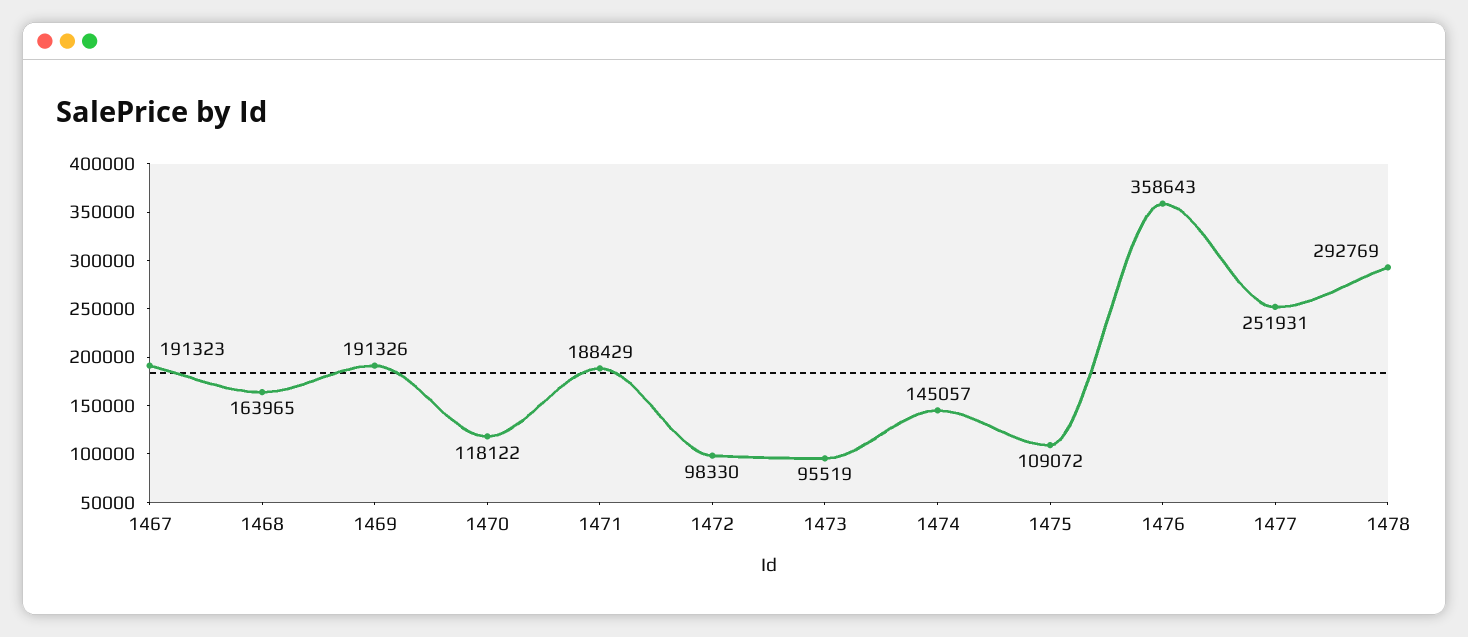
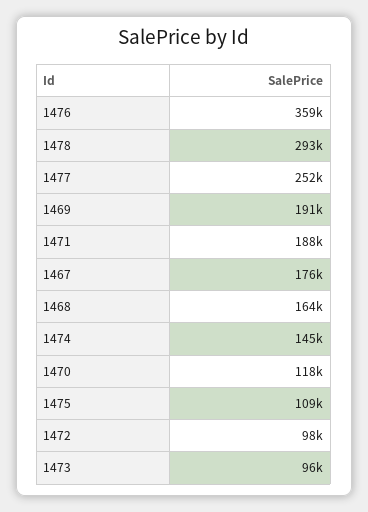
  {
-   "1467": 191323,
+   "1467": 176000,
    "1468": 163965,
    "1469": 191326,
    "1470": 118122,
    "1471": 188429,
    "1472": 98330,
    "1473": 95519,
    "1474": 145057,
    "1475": 109072,
    "1476": 358643,
    "1477": 251931,
    "1478": 292769
  }

